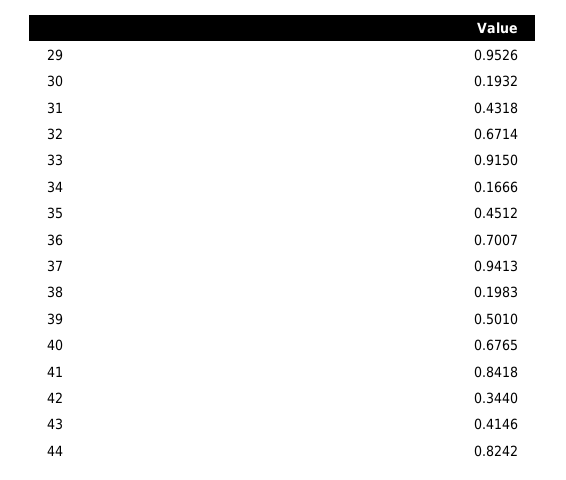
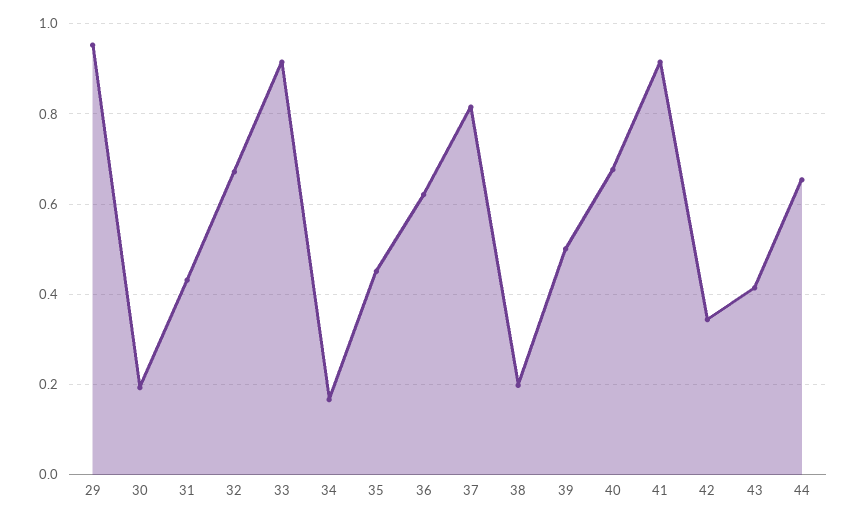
  {
    "29": 0.9526,
    "30": 0.1932,
    "31": 0.4318,
    "32": 0.6714,
    "33": 0.915,
    "34": 0.1666,
    "35": 0.4512,
-   "36": 0.7007,
+   "36": 0.62,
-   "37": 0.9413,
+   "37": 0.82,
    "38": 0.1983,
    "39": 0.501,
    "40": 0.6765,
-   "41": 0.8418,
+   "41": 0.92,
    "42": 0.344,
    "43": 0.4146,
-   "44": 0.8242
+   "44": 0.66
  }

